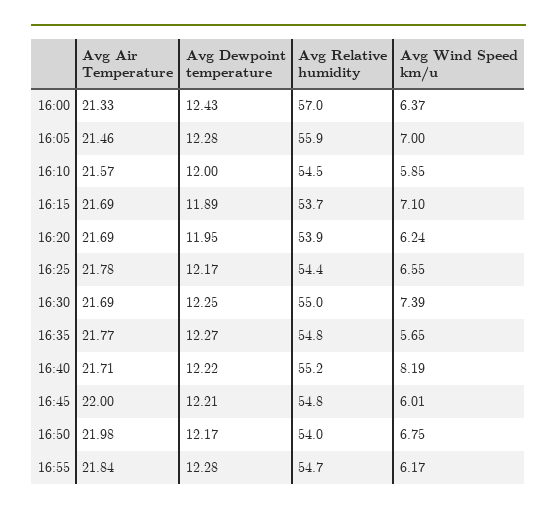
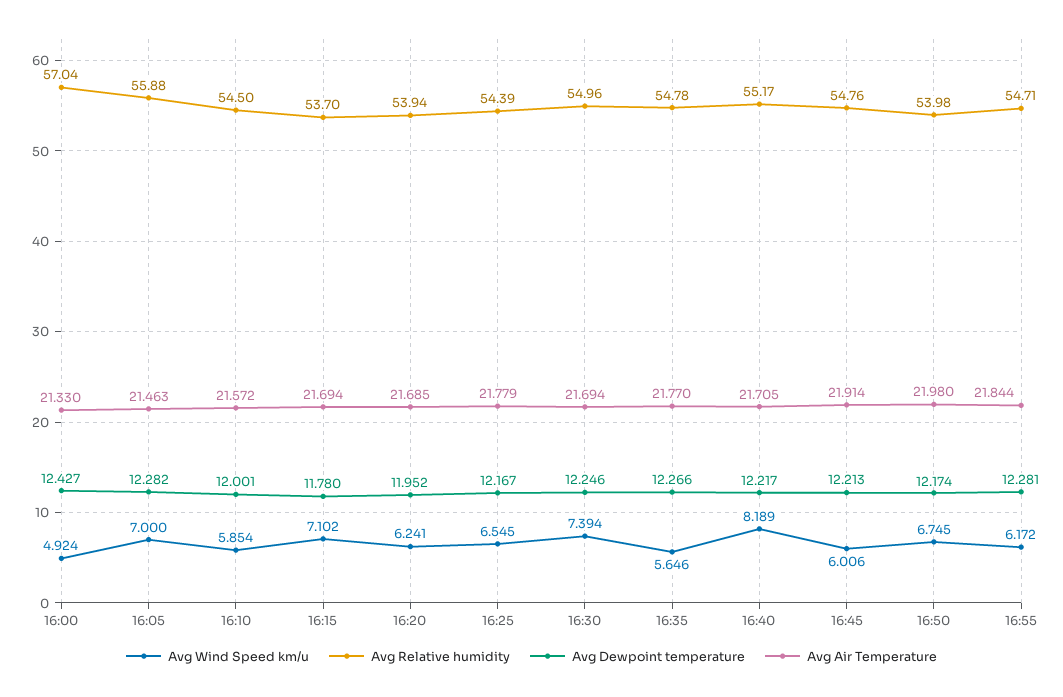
  {
    "Avg Air Temperature": {
      "16:00": 21.33,
      "16:05": 21.463,
      "16:10": 21.572,
      "16:15": 21.694,
      "16:20": 21.685,
      "16:25": 21.779,
      "16:30": 21.694,
      "16:35": 21.77,
      "16:40": 21.705,
-     "16:45": 22,
+     "16:45": 21.914,
      "16:50": 21.98,
      "16:55": 21.844
    },
    "Avg Dewpoint temperature": {
      "16:00": 12.427,
      "16:05": 12.282,
      "16:10": 12.001,
-     "16:15": 11.89,
+     "16:15": 11.78,
      "16:20": 11.952,
      "16:25": 12.167,
      "16:30": 12.246,
      "16:35": 12.266,
      "16:40": 12.217,
      "16:45": 12.213,
      "16:50": 12.174,
      "16:55": 12.281
    },
    "Avg Relative humidity": {
      "16:00": 57.04,
      "16:05": 55.88,
      "16:10": 54.5,
      "16:15": 53.7,
      "16:20": 53.94,
      "16:25": 54.39,
      "16:30": 54.96,
      "16:35": 54.78,
      "16:40": 55.17,
      "16:45": 54.76,
      "16:50": 53.98,
      "16:55": 54.71
    },
    "Avg Wind Speed km/u": {
-     "16:00": 6.37,
+     "16:00": 4.924,
      "16:05": 7,
      "16:10": 5.854,
      "16:15": 7.102,
      "16:20": 6.241,
      "16:25": 6.545,
      "16:30": 7.394,
      "16:35": 5.646,
      "16:40": 8.189,
      "16:45": 6.006,
      "16:50": 6.745,
      "16:55": 6.172
    }
  }

